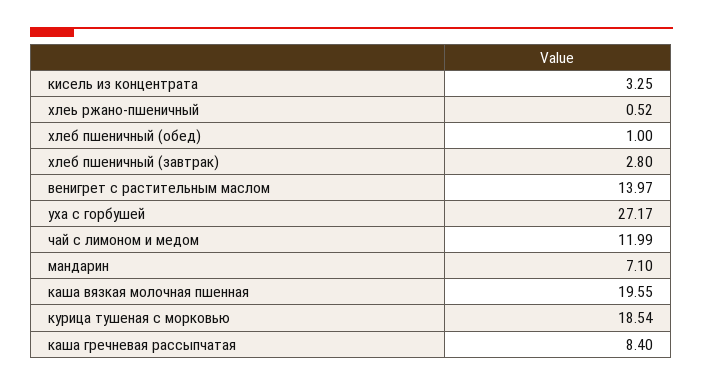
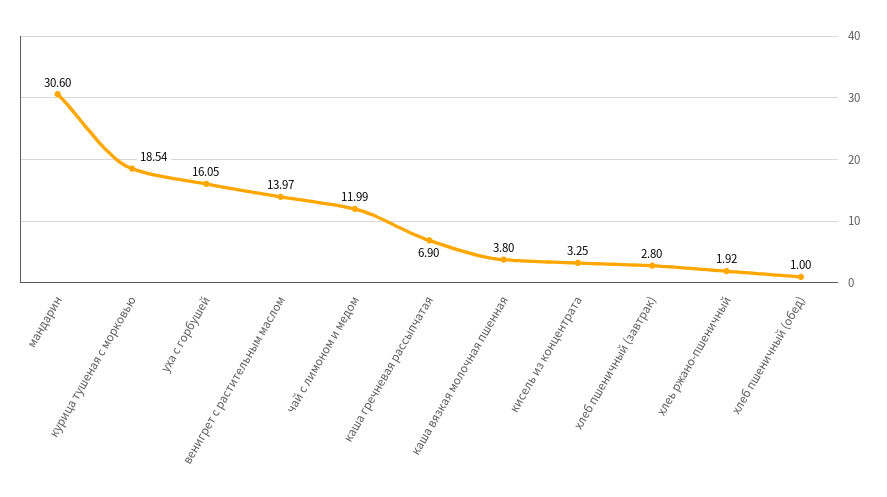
  {
    "кисель из концентрата": 3.25,
-   "хлеь ржано-пшеничный": 0.52,
+   "хлеь ржано-пшеничный": 1.92,
    "хлеб пшеничный (обед)": 1,
    "хлеб пшеничный (завтрак)": 2.8,
    "венигрет с растительным маслом": 13.97,
-   "уха с горбушей": 27.17,
+   "уха с горбушей": 16.05,
    "чай с лимоном и медом": 11.99,
-   "мандарин": 7.1,
+   "мандарин": 30.6,
-   "каша вязкая молочная пшенная": 19.55,
+   "каша вязкая молочная пшенная": 3.8,
    "курица тушеная с морковью": 18.54,
-   "каша гречневая рассыпчатая": 8.4
+   "каша гречневая рассыпчатая": 6.9
  }

